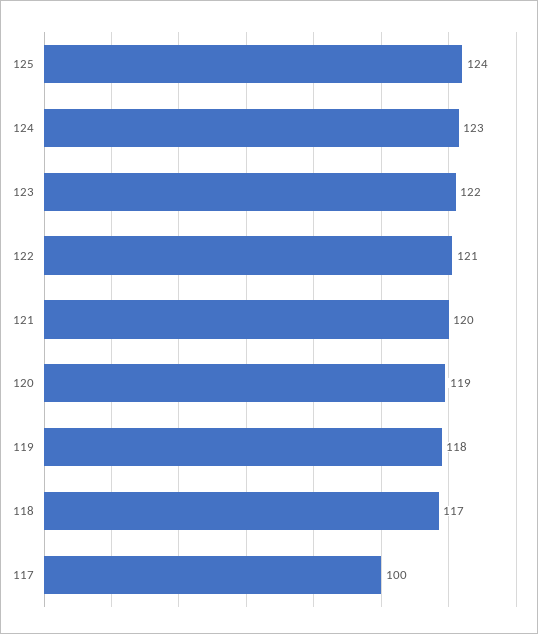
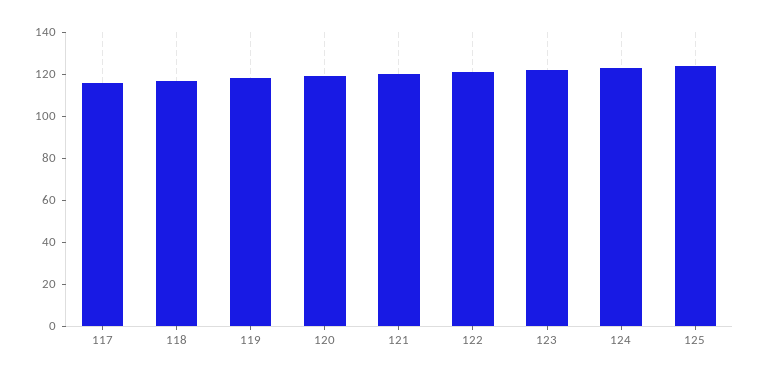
  {
    "125": 124,
    "124": 123,
    "123": 122,
    "122": 121,
    "121": 120,
    "120": 119,
    "119": 118,
    "118": 117,
-   "117": 100
+   "117": 115
  }

